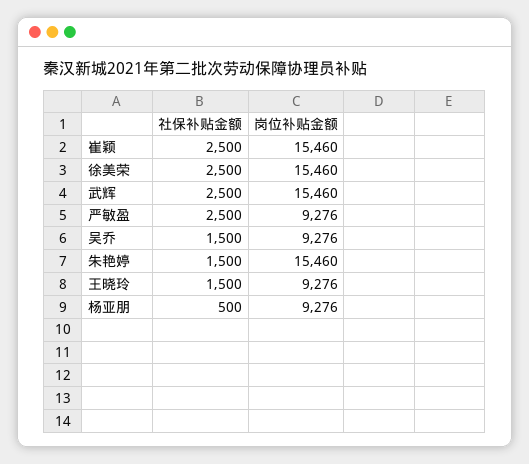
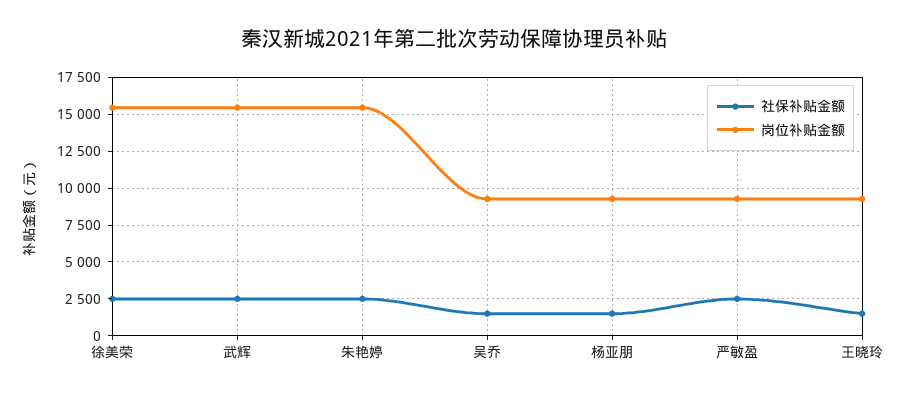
  {
    "社保补贴金额": {
-     "崔颖": 2500,
      "徐美荣": 2500,
      "武辉": 2500,
      "严敏盈": 2500,
      "吴乔": 1500,
-     "朱艳婷": 1500,
+     "朱艳婷": 2500,
      "王晓玲": 1500,
-     "杨亚朋": 500
+     "杨亚朋": 1500
    },
    "岗位补贴金额": {
-     "崔颖": 15460,
      "徐美荣": 15460,
      "武辉": 15460,
      "严敏盈": 9276,
      "吴乔": 9276,
      "朱艳婷": 15460,
      "王晓玲": 9276,
      "杨亚朋": 9276
    }
  }

